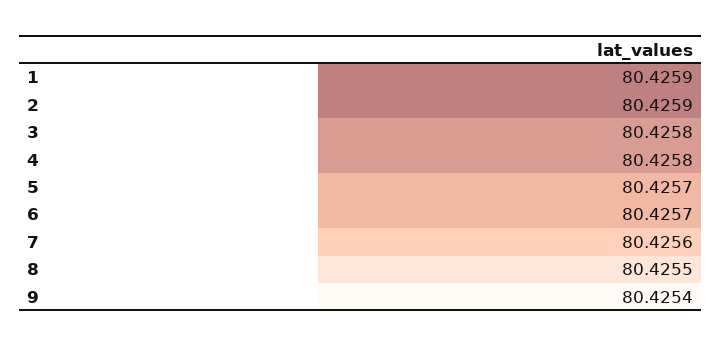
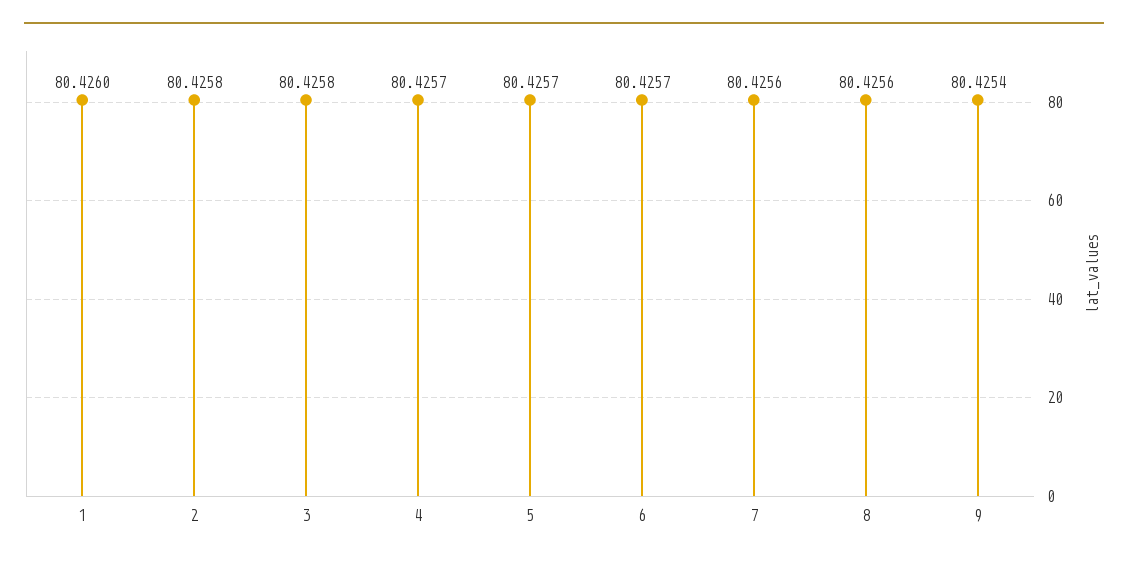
  {
-   "1": 80.4259,
+   "1": 80.426,
-   "2": 80.4259,
+   "2": 80.4258,
    "3": 80.4258,
-   "4": 80.4258,
+   "4": 80.4257,
    "5": 80.4257,
    "6": 80.4257,
    "7": 80.4256,
-   "8": 80.4255,
+   "8": 80.4256,
    "9": 80.4254
  }

